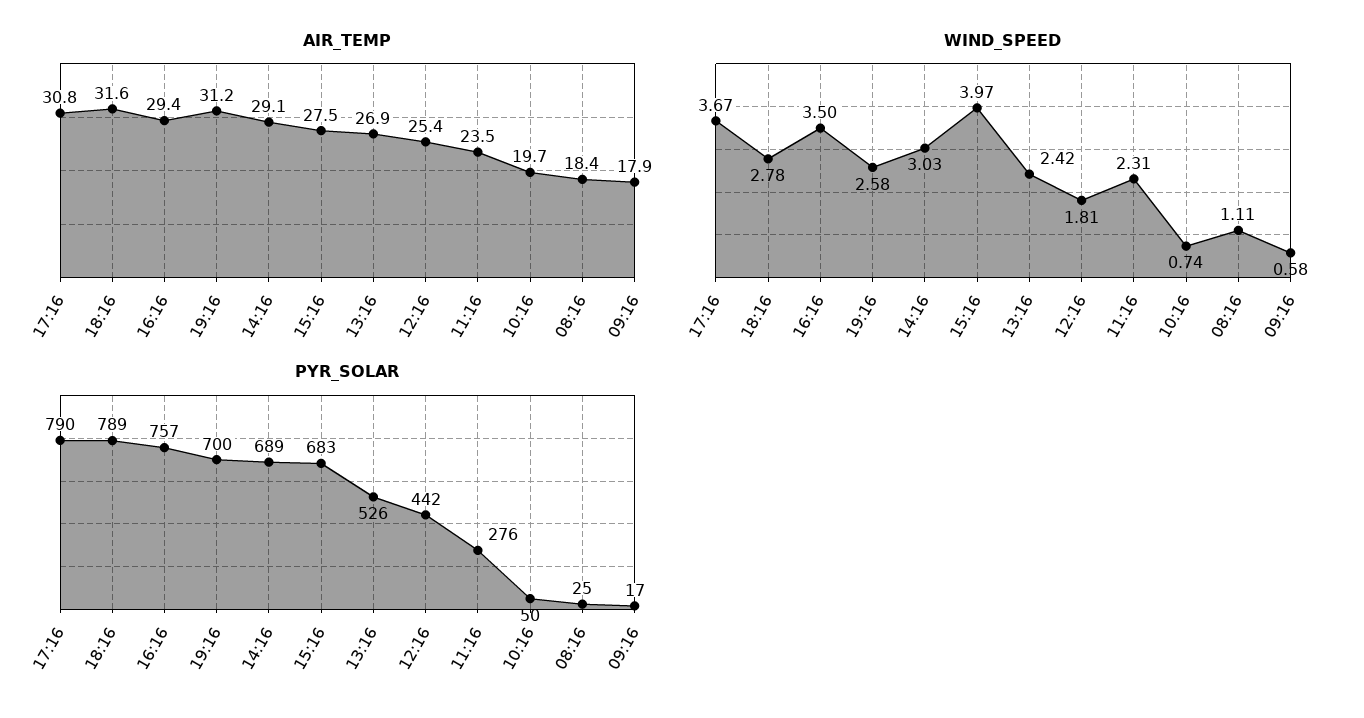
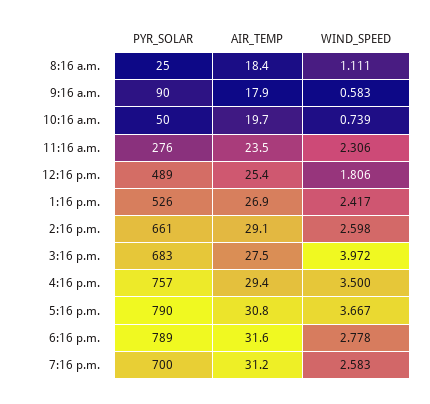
  {
    "AIR_TEMP": {
      "17:16": 30.8,
      "18:16": 31.6,
      "16:16": 29.4,
      "19:16": 31.2,
      "14:16": 29.1,
      "15:16": 27.5,
      "13:16": 26.9,
      "12:16": 25.4,
      "11:16": 23.5,
      "10:16": 19.7,
      "08:16": 18.4,
      "09:16": 17.9
    },
    "WIND_SPEED": {
      "17:16": 3.667,
      "18:16": 2.778,
      "16:16": 3.5,
      "19:16": 2.583,
-     "14:16": 3.03,
+     "14:16": 2.598,
      "15:16": 3.972,
      "13:16": 2.417,
      "12:16": 1.806,
      "11:16": 2.306,
      "10:16": 0.739,
      "08:16": 1.111,
      "09:16": 0.583
    },
    "PYR_SOLAR": {
      "17:16": 790,
      "18:16": 789,
      "16:16": 757,
      "19:16": 700,
-     "14:16": 689,
+     "14:16": 661,
      "15:16": 683,
      "13:16": 526,
-     "12:16": 442,
+     "12:16": 489,
      "11:16": 276,
      "10:16": 50,
      "08:16": 25,
-     "09:16": 17
+     "09:16": 90
    }
  }

